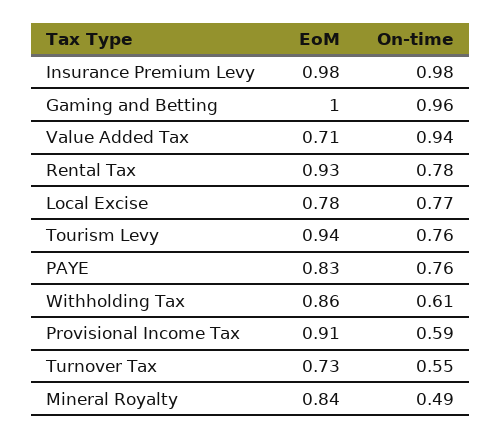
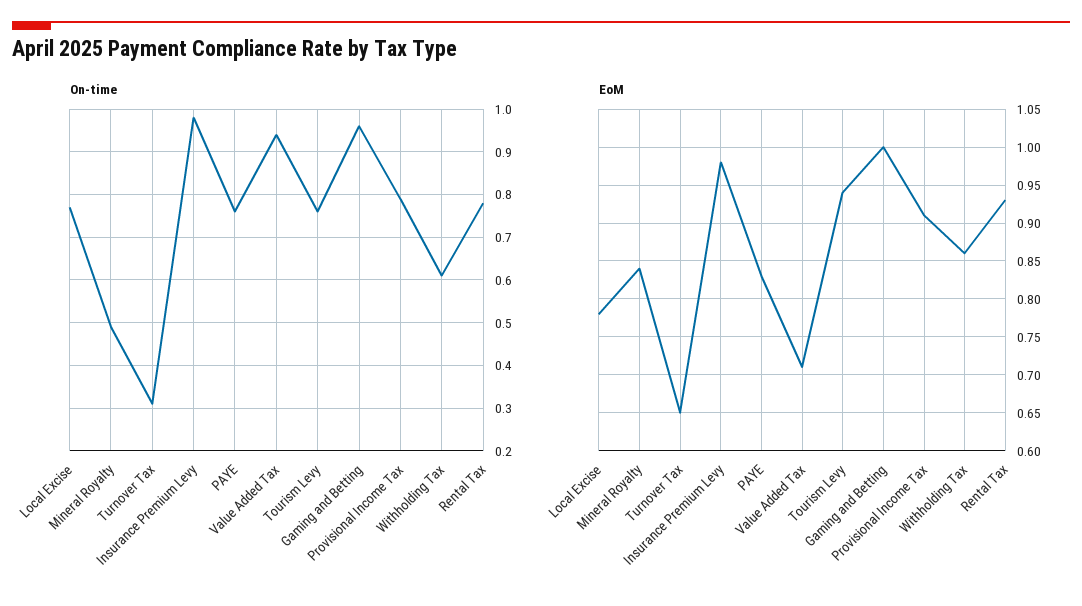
  {
    "EoM": {
      "Insurance Premium Levy": 0.98,
      "Gaming and Betting": 1,
      "Value Added Tax": 0.71,
      "Rental Tax": 0.93,
      "Local Excise": 0.78,
      "Tourism Levy": 0.94,
      "PAYE": 0.83,
      "Withholding Tax": 0.86,
      "Provisional Income Tax": 0.91,
-     "Turnover Tax": 0.73,
+     "Turnover Tax": 0.65,
      "Mineral Royalty": 0.84
    },
    "On-time": {
      "Insurance Premium Levy": 0.98,
      "Gaming and Betting": 0.96,
      "Value Added Tax": 0.94,
      "Rental Tax": 0.78,
      "Local Excise": 0.77,
      "Tourism Levy": 0.76,
      "PAYE": 0.76,
      "Withholding Tax": 0.61,
-     "Provisional Income Tax": 0.59,
+     "Provisional Income Tax": 0.8,
-     "Turnover Tax": 0.55,
+     "Turnover Tax": 0.3,
      "Mineral Royalty": 0.49
    }
  }

